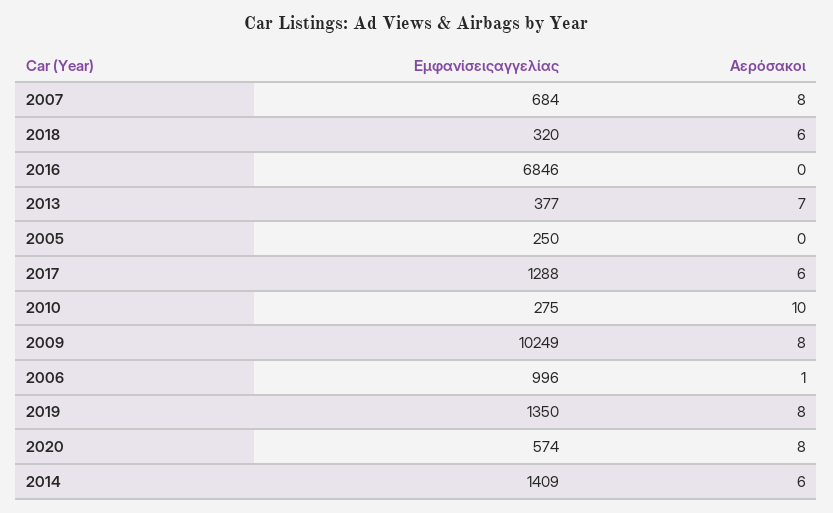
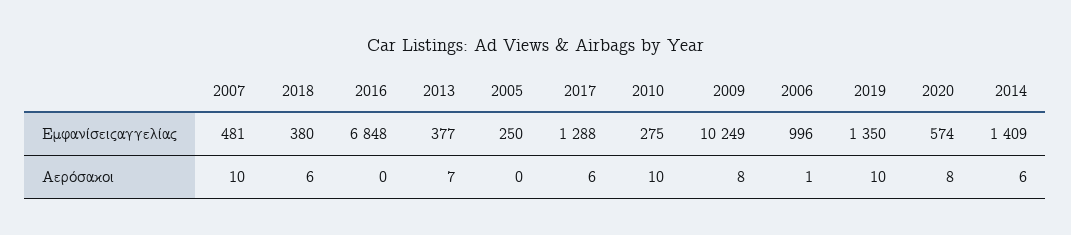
  {
    "Εμφανίσειςαγγελίας": {
-     "2007": 684,
+     "2007": 481,
-     "2018": 320,
+     "2018": 380,
-     "2016": 6846,
+     "2016": 6848,
      "2013": 377,
      "2005": 250,
      "2017": 1288,
      "2010": 275,
      "2009": 10249,
      "2006": 996,
      "2019": 1350,
      "2020": 574,
      "2014": 1409
    },
    "Αερόσακοι": {
-     "2007": 8,
+     "2007": 10,
      "2018": 6,
      "2016": 0,
      "2013": 7,
      "2005": 0,
      "2017": 6,
      "2010": 10,
      "2009": 8,
      "2006": 1,
-     "2019": 8,
+     "2019": 10,
      "2020": 8,
      "2014": 6
    }
  }

